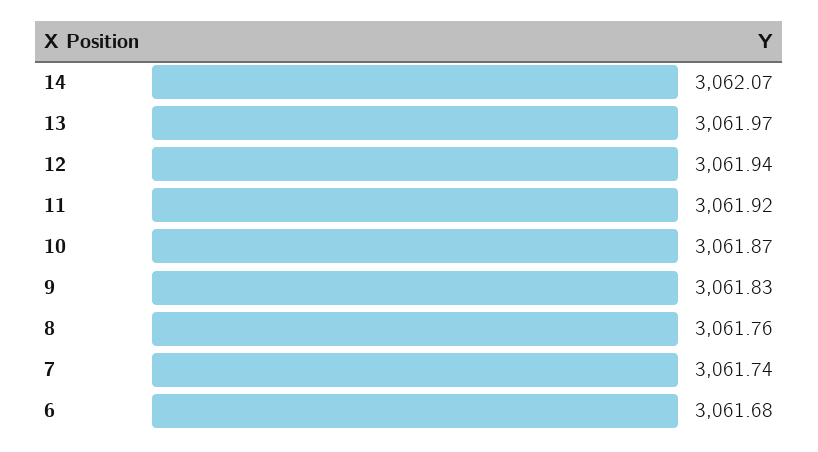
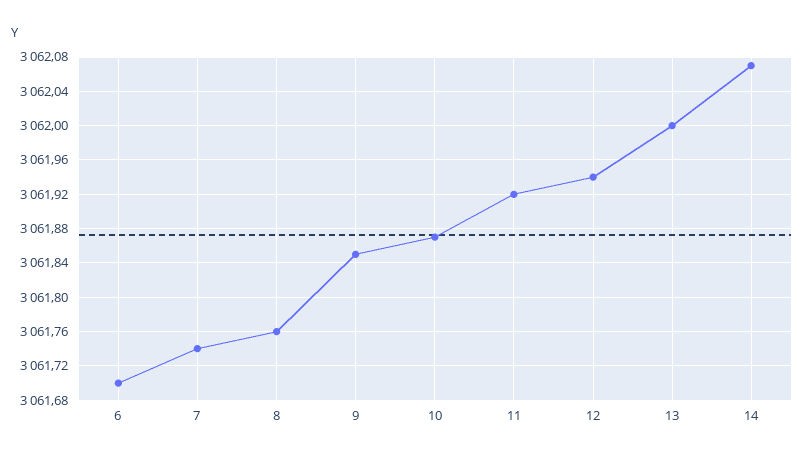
  {
    "14": 3062.07,
-   "13": 3061.97,
+   "13": 3062,
    "12": 3061.94,
    "11": 3061.92,
    "10": 3061.87,
-   "9": 3061.83,
+   "9": 3061.85,
    "8": 3061.76,
    "7": 3061.74,
-   "6": 3061.68
+   "6": 3061.7
  }

